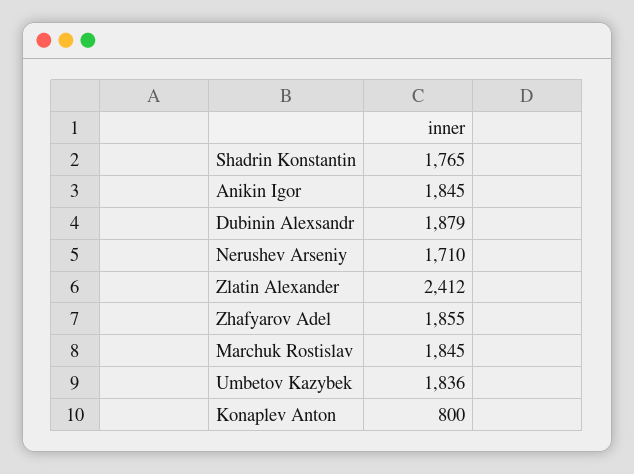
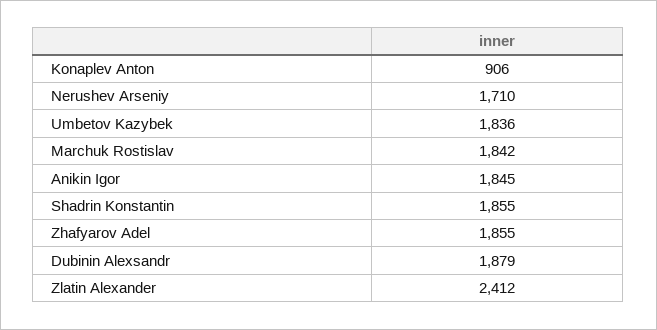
  {
-   "Shadrin Konstantin": 1765,
+   "Shadrin Konstantin": 1855,
    "Anikin Igor": 1845,
    "Dubinin Alexsandr": 1879,
    "Nerushev Arseniy": 1710,
    "Zlatin Alexander": 2412,
    "Zhafyarov Adel": 1855,
-   "Marchuk Rostislav": 1845,
+   "Marchuk Rostislav": 1842,
    "Umbetov Kazybek": 1836,
-   "Konaplev Anton": 800
+   "Konaplev Anton": 906
  }

